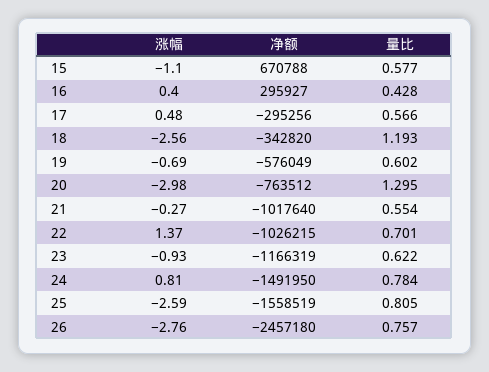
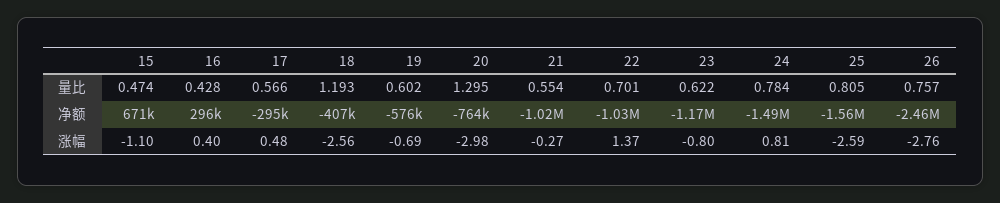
  {
    "涨幅": {
      "15": -1.1,
      "16": 0.4,
      "17": 0.48,
      "18": -2.56,
      "19": -0.69,
      "20": -2.98,
      "21": -0.27,
      "22": 1.37,
-     "23": -0.93,
+     "23": -0.8,
      "24": 0.81,
      "25": -2.59,
      "26": -2.76
    },
    "净额": {
      "15": 670788,
      "16": 295927,
      "17": -295256,
-     "18": -342820,
+     "18": -407000,
      "19": -576049,
      "20": -763512,
      "21": -1017640,
      "22": -1026215,
      "23": -1166319,
      "24": -1491950,
      "25": -1558519,
      "26": -2457180
    },
    "量比": {
-     "15": 0.577,
+     "15": 0.474,
      "16": 0.428,
      "17": 0.566,
      "18": 1.193,
      "19": 0.602,
      "20": 1.295,
      "21": 0.554,
      "22": 0.701,
      "23": 0.622,
      "24": 0.784,
      "25": 0.805,
      "26": 0.757
    }
  }

